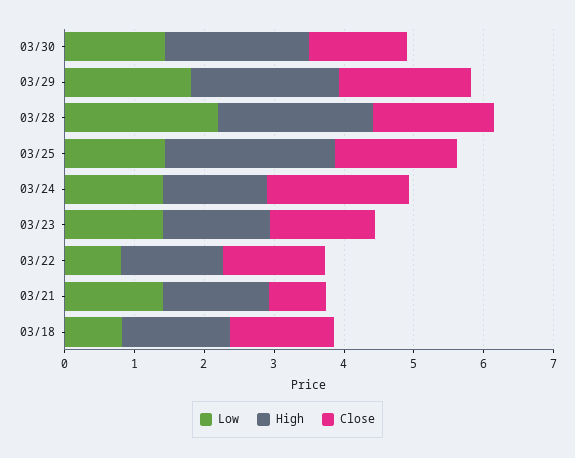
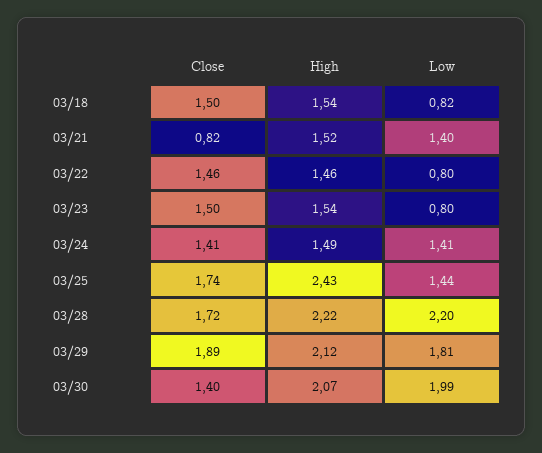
  {
    "Low": {
-     "03/30": 1.4,
+     "03/30": 1.99,
      "03/29": 1.81,
      "03/28": 2.2,
      "03/25": 1.44,
      "03/24": 1.41,
-     "03/23": 1.4,
+     "03/23": 0.8,
      "03/22": 0.8,
      "03/21": 1.4,
      "03/18": 0.82
    },
    "High": {
      "03/30": 2.07,
      "03/29": 2.12,
      "03/28": 2.22,
      "03/25": 2.43,
      "03/24": 1.49,
      "03/23": 1.54,
      "03/22": 1.46,
      "03/21": 1.52,
      "03/18": 1.54
    },
    "Close": {
      "03/30": 1.4,
      "03/29": 1.89,
      "03/28": 1.72,
      "03/25": 1.74,
-     "03/24": 2,
+     "03/24": 1.41,
      "03/23": 1.5,
      "03/22": 1.46,
      "03/21": 0.82,
      "03/18": 1.5
    }
  }

